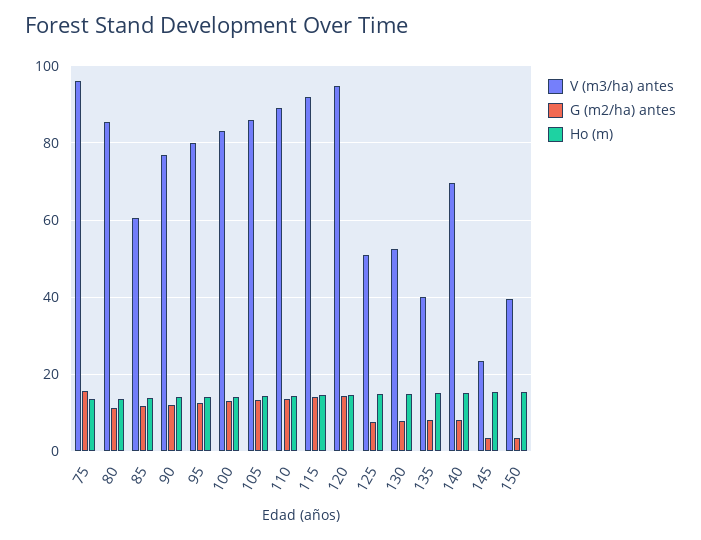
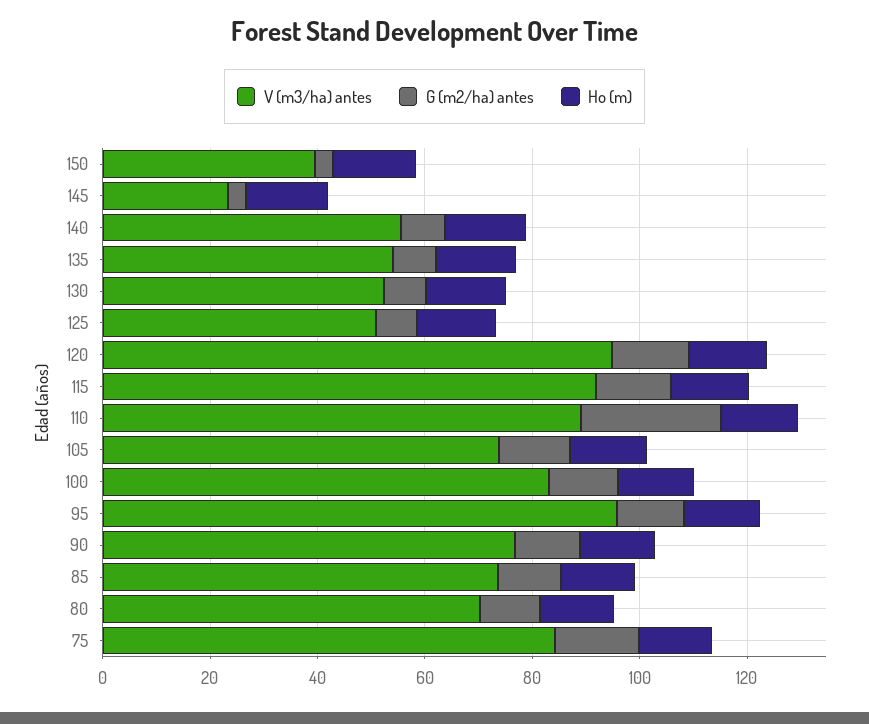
  {
    "V (m3/ha) antes": {
-     "75": 96,
+     "75": 85,
-     "80": 86,
+     "80": 70,
-     "85": 60,
+     "85": 75,
      "90": 76,
-     "95": 80,
+     "95": 95,
      "100": 84,
-     "105": 86,
+     "105": 75,
      "110": 90,
      "115": 92,
      "120": 94,
      "125": 50,
      "130": 52,
-     "135": 40,
+     "135": 55,
-     "140": 70,
+     "140": 55,
      "145": 24,
      "150": 40
    },
    "G (m2/ha) antes": {
      "75": 16,
      "80": 12,
      "85": 12,
      "90": 12,
      "95": 12,
      "100": 12,
      "105": 14,
-     "110": 14,
+     "110": 25,
      "115": 14,
      "120": 14,
      "125": 8,
      "130": 8,
      "135": 8,
      "140": 8,
      "145": 4,
      "150": 4
    },
    "Ho (m)": {
      "75": 14,
      "80": 14,
      "85": 14,
      "90": 14,
      "95": 14,
      "100": 14,
      "105": 14,
      "110": 14,
      "115": 14,
      "120": 14,
      "125": 14,
      "130": 14,
      "135": 14,
      "140": 16,
      "145": 16,
      "150": 16
    }
  }

